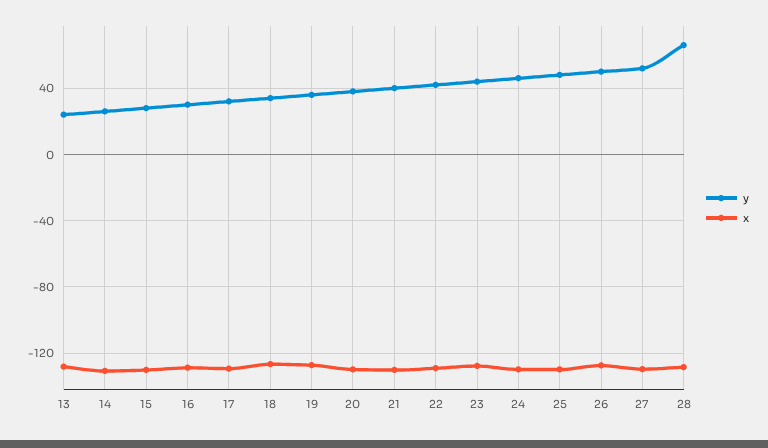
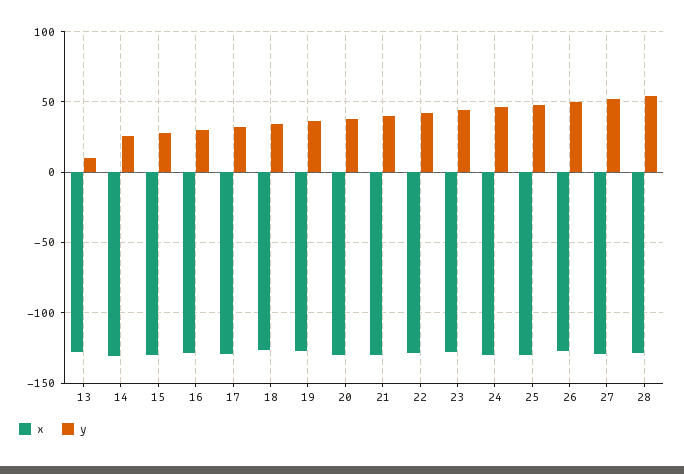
  {
    "y": {
-     "13": 25,
+     "13": 10,
      "14": 25,
      "15": 30,
      "16": 30,
      "17": 30,
      "18": 35,
      "19": 35,
      "20": 40,
      "21": 40,
      "22": 40,
      "23": 45,
      "24": 45,
      "25": 50,
      "26": 50,
      "27": 50,
-     "28": 65
+     "28": 55
    },
    "x": {
      "13": -130,
      "14": -130,
      "15": -130,
      "16": -130,
      "17": -130,
      "18": -125,
      "19": -125,
      "20": -130,
      "21": -130,
      "22": -130,
      "23": -130,
      "24": -130,
      "25": -130,
      "26": -125,
      "27": -130,
      "28": -130
    }
  }

